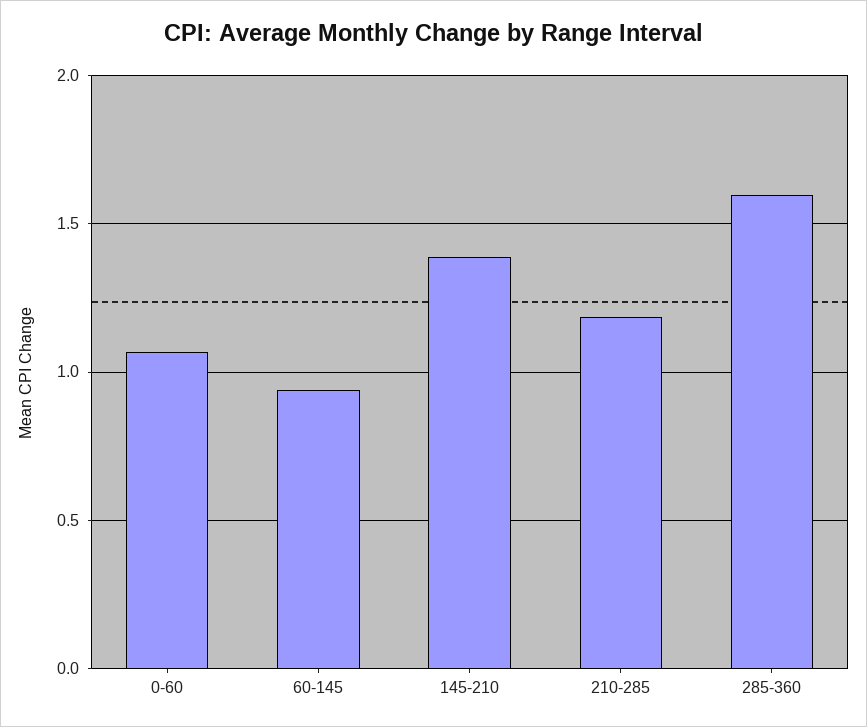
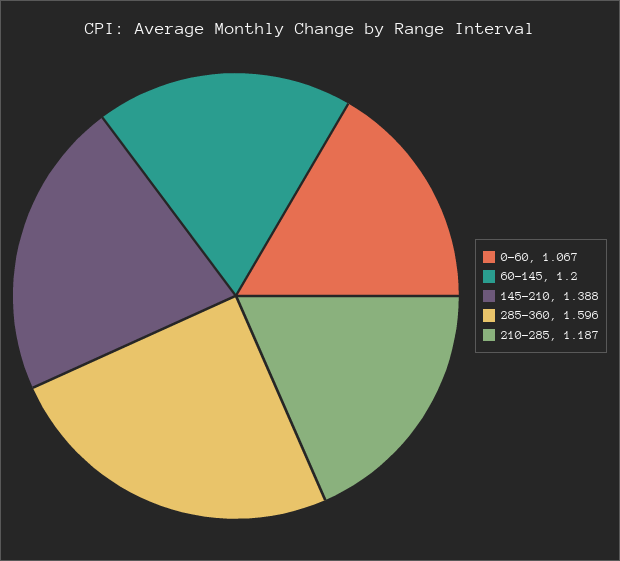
  {
    "0-60": 1.067,
-   "60-145": 0.95,
+   "60-145": 1.2,
    "145-210": 1.388,
    "210-285": 1.187,
    "285-360": 1.596
  }

